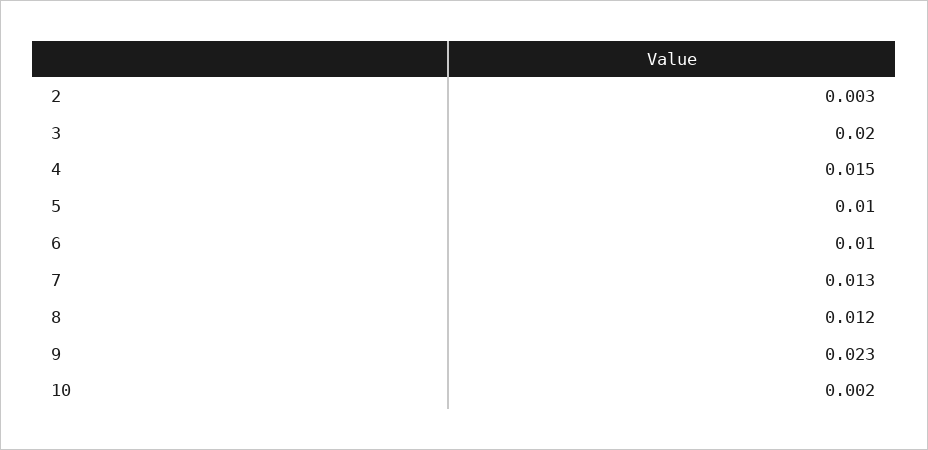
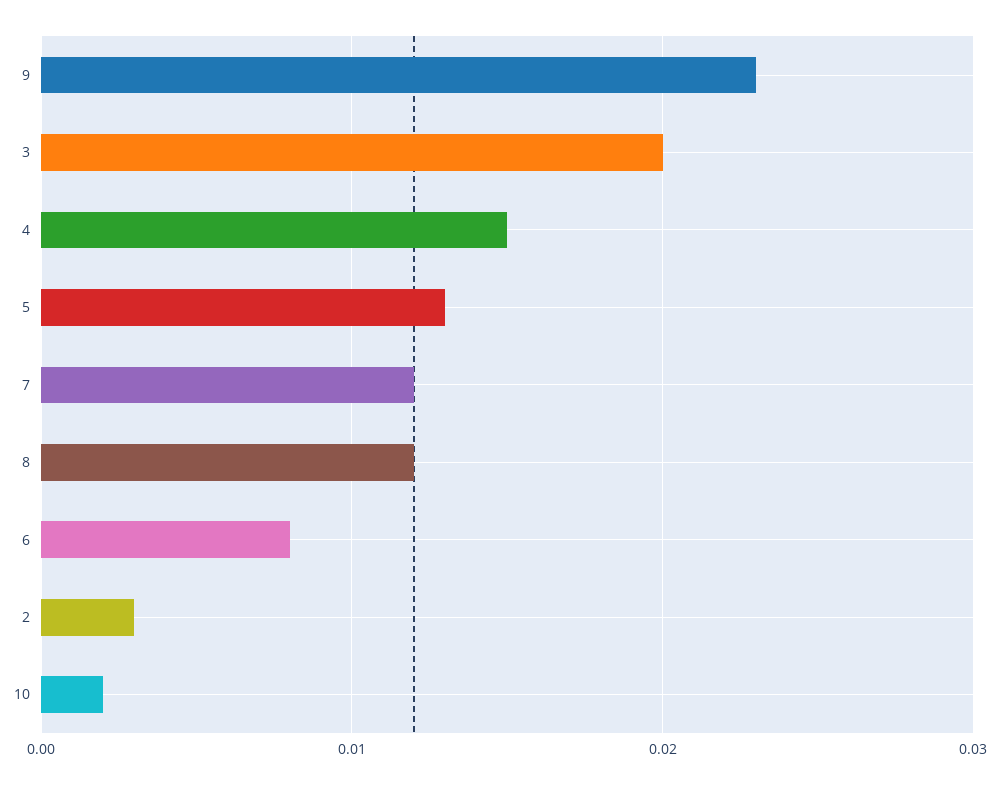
  {
    "2": 0.003,
    "3": 0.02,
    "4": 0.015,
-   "5": 0.01,
+   "5": 0.013,
-   "6": 0.01,
+   "6": 0.008,
-   "7": 0.013,
+   "7": 0.012,
    "8": 0.012,
    "9": 0.023,
    "10": 0.002
  }

